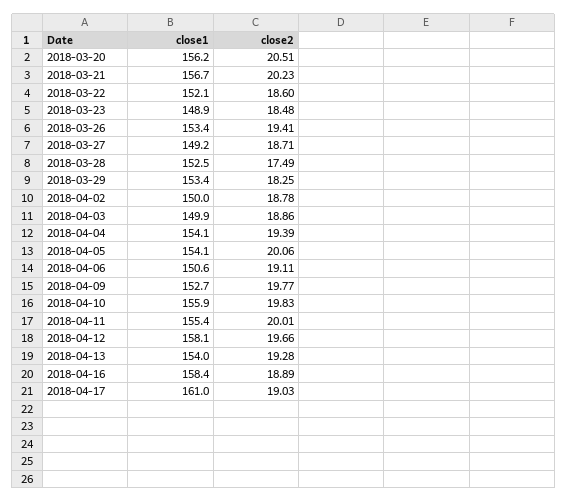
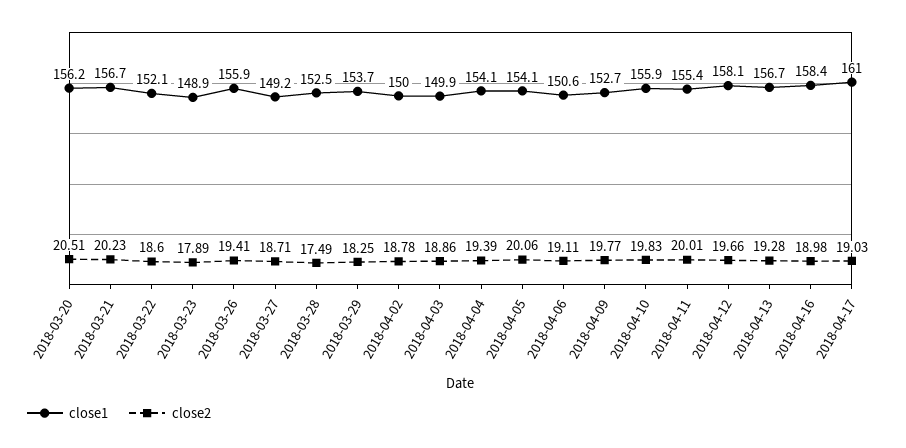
  {
    "close1": {
      "2018-03-20": 156.2,
      "2018-03-21": 156.7,
      "2018-03-22": 152.1,
      "2018-03-23": 148.9,
-     "2018-03-26": 153.4,
+     "2018-03-26": 155.9,
      "2018-03-27": 149.2,
      "2018-03-28": 152.5,
-     "2018-03-29": 153.4,
+     "2018-03-29": 153.7,
      "2018-04-02": 150,
      "2018-04-03": 149.9,
      "2018-04-04": 154.1,
      "2018-04-05": 154.1,
      "2018-04-06": 150.6,
      "2018-04-09": 152.7,
      "2018-04-10": 155.9,
      "2018-04-11": 155.4,
      "2018-04-12": 158.1,
-     "2018-04-13": 154,
+     "2018-04-13": 156.7,
      "2018-04-16": 158.4,
      "2018-04-17": 161
    },
    "close2": {
      "2018-03-20": 20.51,
      "2018-03-21": 20.23,
      "2018-03-22": 18.6,
-     "2018-03-23": 18.48,
+     "2018-03-23": 17.89,
      "2018-03-26": 19.41,
      "2018-03-27": 18.71,
      "2018-03-28": 17.49,
      "2018-03-29": 18.25,
      "2018-04-02": 18.78,
      "2018-04-03": 18.86,
      "2018-04-04": 19.39,
      "2018-04-05": 20.06,
      "2018-04-06": 19.11,
      "2018-04-09": 19.77,
      "2018-04-10": 19.83,
      "2018-04-11": 20.01,
      "2018-04-12": 19.66,
      "2018-04-13": 19.28,
-     "2018-04-16": 18.89,
+     "2018-04-16": 18.98,
      "2018-04-17": 19.03
    }
  }

